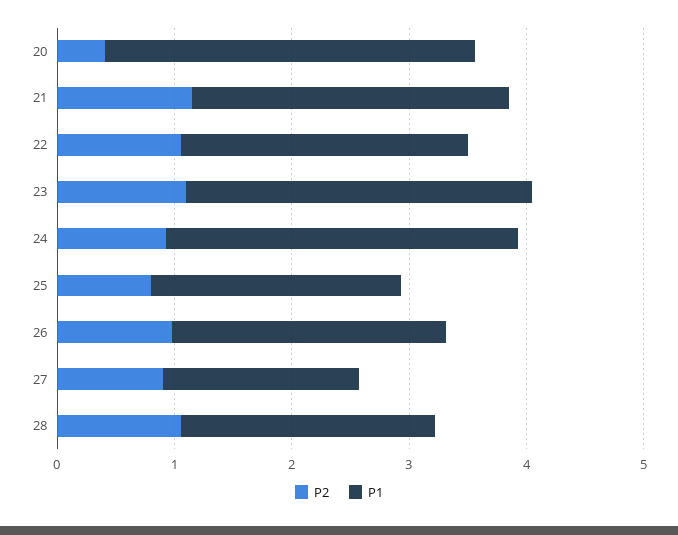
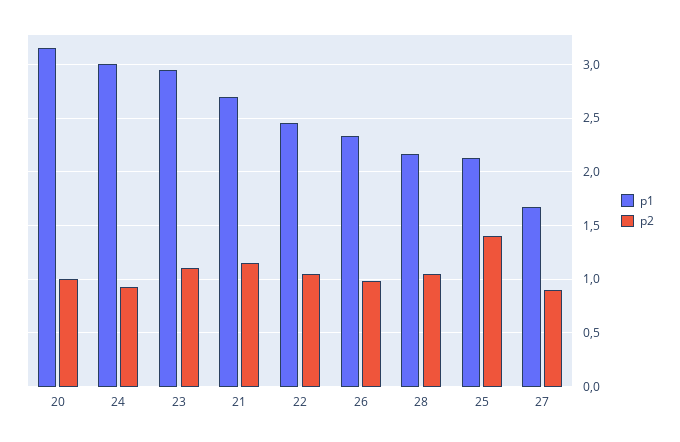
  {
    "P2": {
-     "20": 0.4,
+     "20": 1,
      "21": 1.2,
      "22": 1.1,
      "23": 1.1,
      "24": 0.9,
-     "25": 0.8,
+     "25": 1.4,
      "26": 1,
      "27": 0.9,
      "28": 1.1
    },
    "P1": {
      "20": 3.2,
      "21": 2.7,
      "22": 2.5,
      "23": 3,
      "24": 3,
      "25": 2.1,
      "26": 2.3,
      "27": 1.7,
      "28": 2.2
    }
  }

